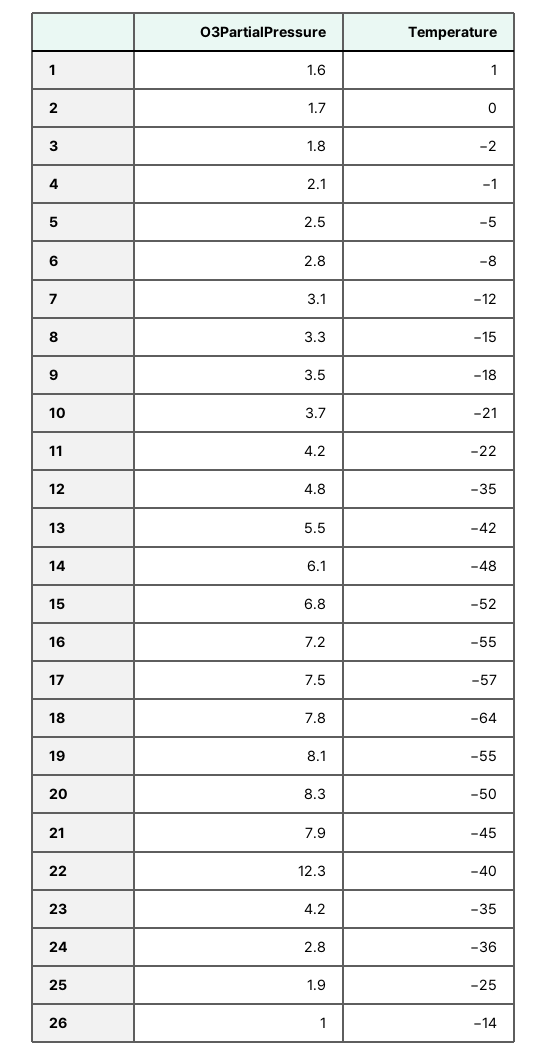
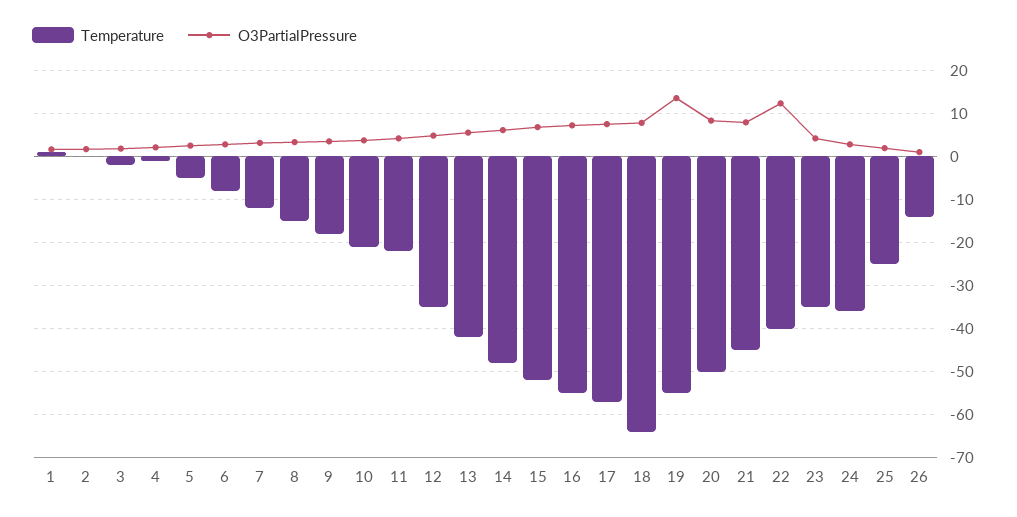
  {
    "O3PartialPressure": {
      "1": 1.6,
      "2": 1.7,
      "3": 1.8,
      "4": 2.1,
      "5": 2.5,
      "6": 2.8,
      "7": 3.1,
      "8": 3.3,
      "9": 3.5,
      "10": 3.7,
      "11": 4.2,
      "12": 4.8,
      "13": 5.5,
      "14": 6.1,
      "15": 6.8,
      "16": 7.2,
      "17": 7.5,
      "18": 7.8,
-     "19": 8.1,
+     "19": 14,
      "20": 8.3,
      "21": 7.9,
      "22": 12.3,
      "23": 4.2,
      "24": 2.8,
      "25": 1.9,
      "26": 1
    },
    "Temperature": {
      "1": 1,
      "2": 0,
      "3": -2,
      "4": -1,
      "5": -5,
      "6": -8,
      "7": -12,
      "8": -15,
      "9": -18,
      "10": -21,
      "11": -22,
      "12": -35,
      "13": -42,
      "14": -48,
      "15": -52,
      "16": -55,
      "17": -57,
      "18": -64,
      "19": -55,
      "20": -50,
      "21": -45,
      "22": -40,
      "23": -35,
      "24": -36,
      "25": -25,
      "26": -14
    }
  }

